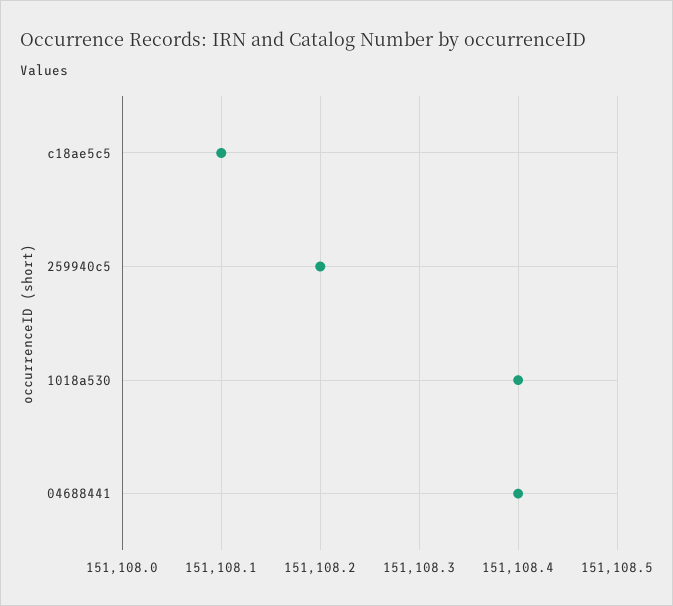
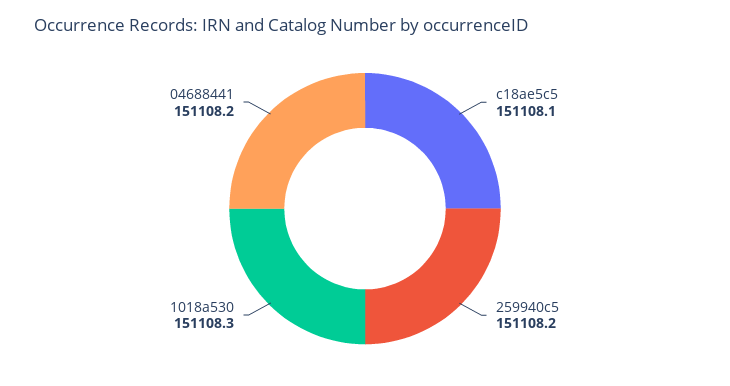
  {
    "c18ae5c5": 151108.1,
    "259940c5": 151108.2,
-   "1018a530": 151108.4,
+   "1018a530": 151108.3,
-   "04688441": 151108.4
+   "04688441": 151108.2
  }

